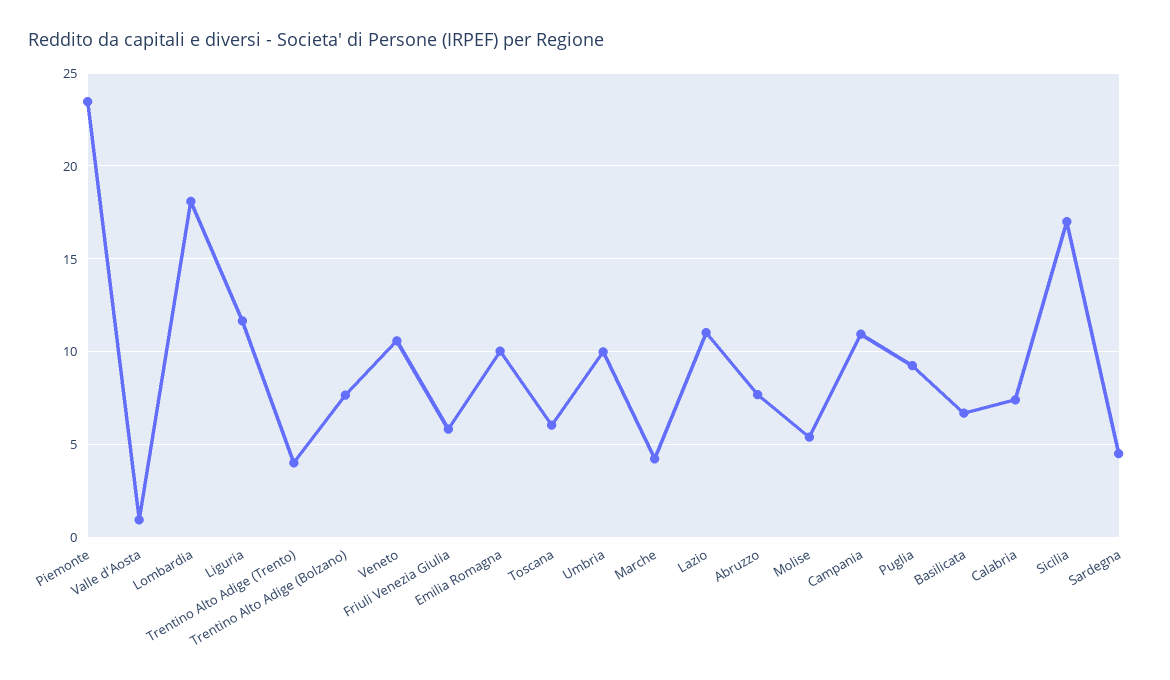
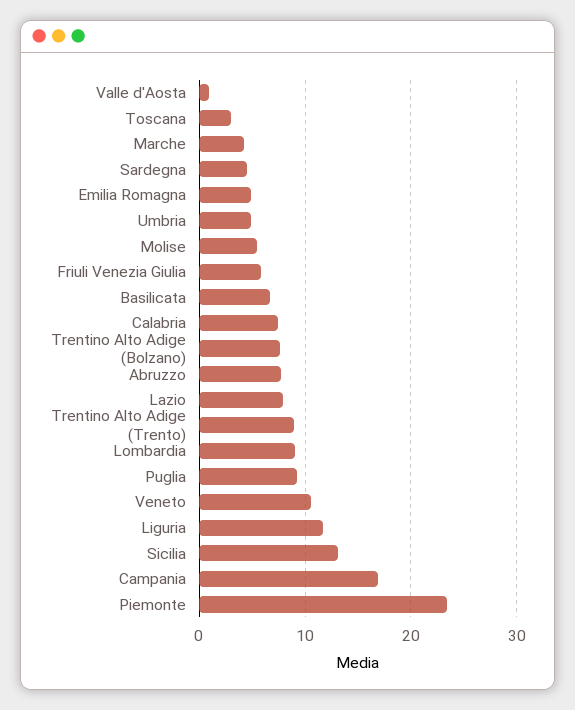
  {
    "Piemonte": 23.5,
    "Valle d'Aosta": 1,
-   "Lombardia": 18,
+   "Lombardia": 9,
    "Liguria": 11.5,
-   "Trentino Alto Adige (Trento)": 4,
+   "Trentino Alto Adige (Trento)": 9,
    "Trentino Alto Adige (Bolzano)": 7.5,
    "Veneto": 10.5,
    "Friuli Venezia Giulia": 6,
-   "Emilia Romagna": 10,
+   "Emilia Romagna": 5,
-   "Toscana": 6,
+   "Toscana": 3,
-   "Umbria": 10,
+   "Umbria": 5,
    "Marche": 4,
-   "Lazio": 11,
+   "Lazio": 8,
    "Abruzzo": 7.5,
    "Molise": 5.5,
-   "Campania": 11,
+   "Campania": 17,
    "Puglia": 9.5,
    "Basilicata": 6.5,
    "Calabria": 7.5,
-   "Sicilia": 17,
+   "Sicilia": 13,
    "Sardegna": 4.5
  }

